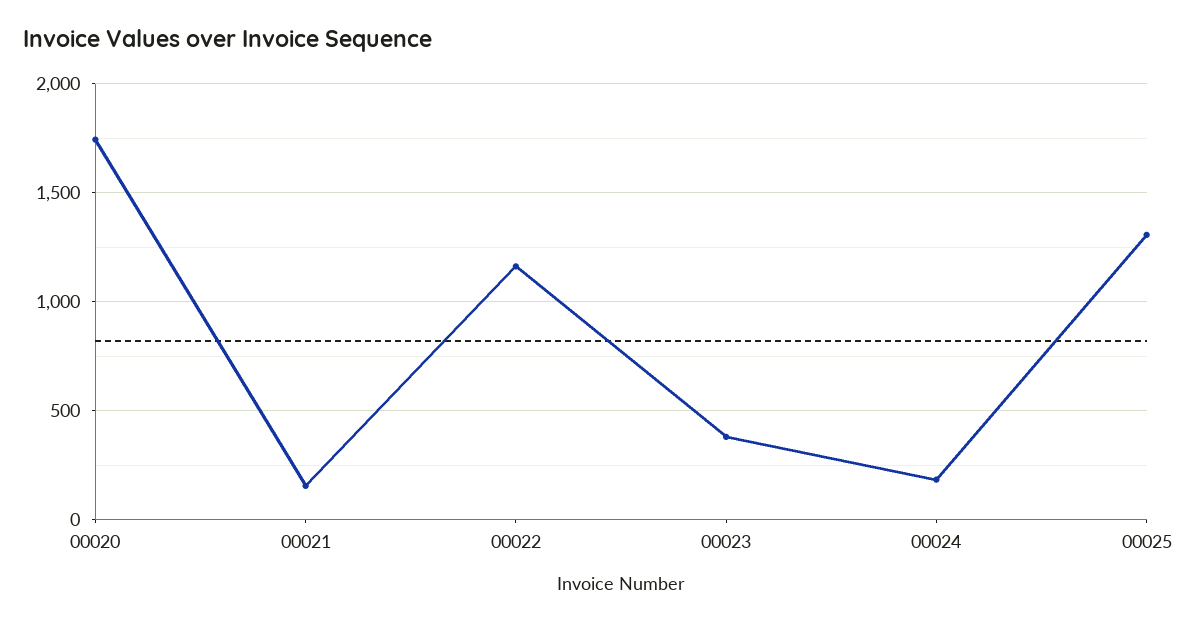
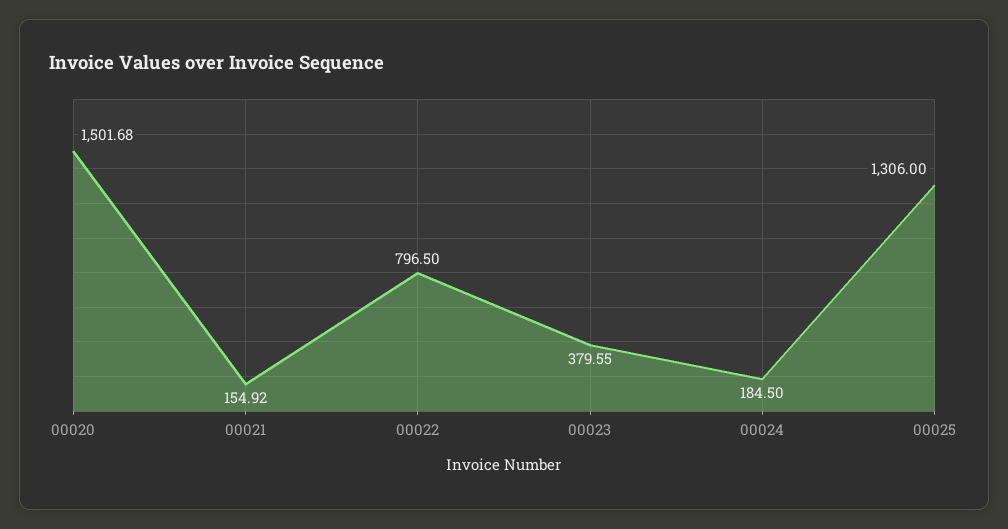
  {
-   "00020": 1750,
+   "00020": 1501.68,
    "00021": 154.92,
-   "00022": 1150,
+   "00022": 796.5,
    "00023": 379.55,
    "00024": 184.5,
    "00025": 1306
  }

